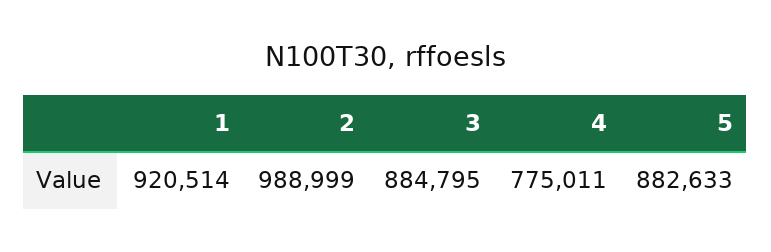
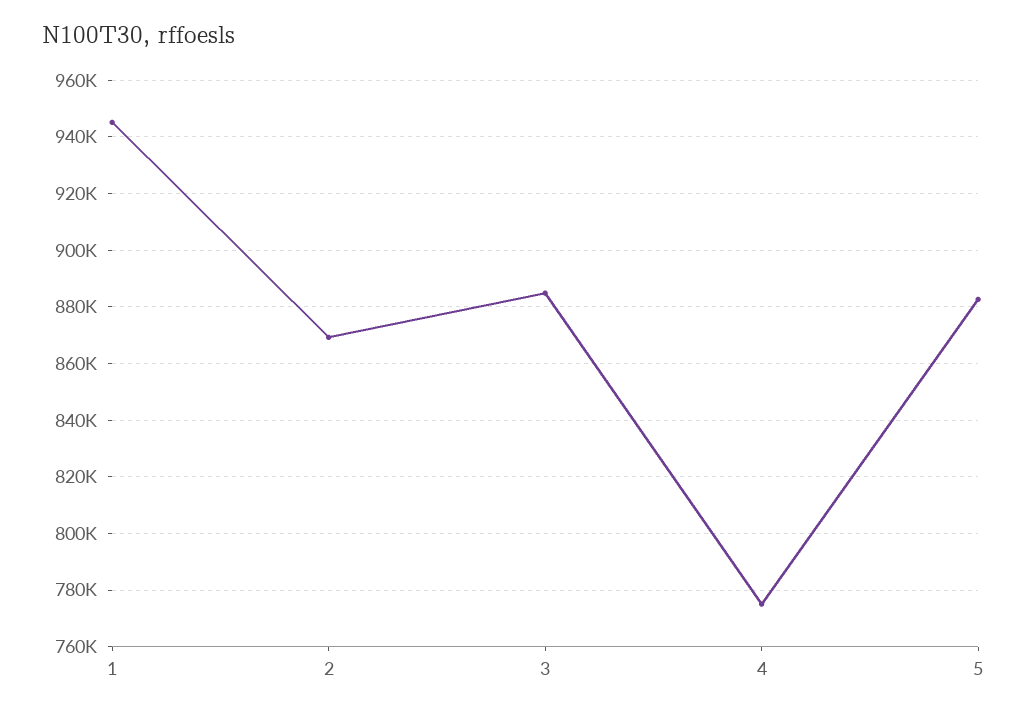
  {
-   "1": 920514,
+   "1": 945000,
-   "2": 988999,
+   "2": 870000,
    "3": 884795,
    "4": 775011,
    "5": 882633
  }

